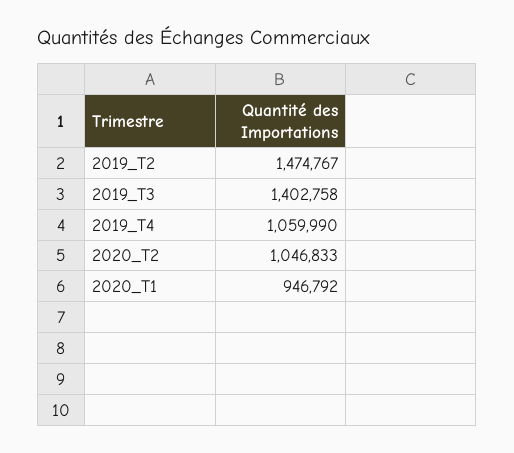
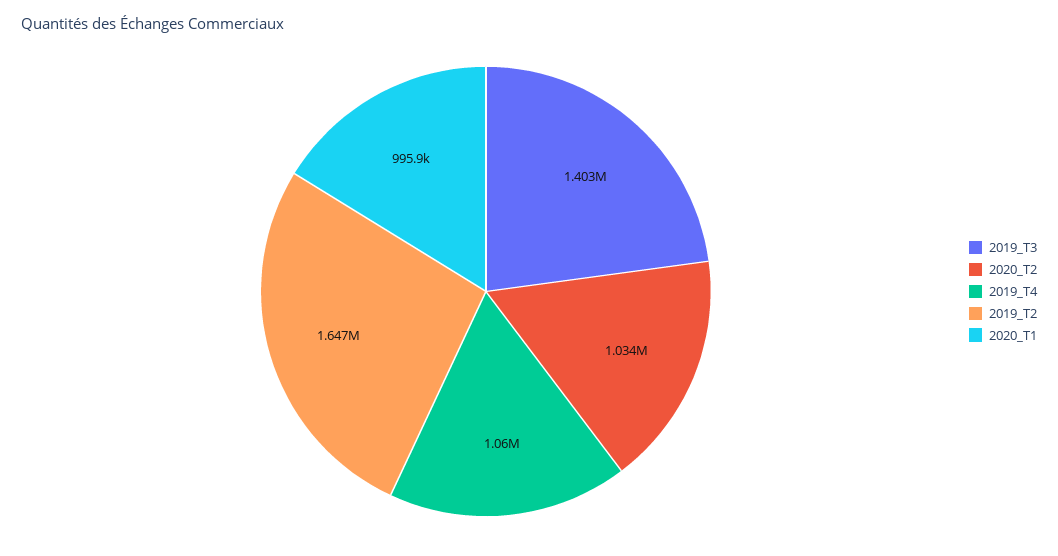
  {
-   "2019_T2": 1474767,
+   "2019_T2": 1647000,
    "2019_T3": 1402758,
    "2019_T4": 1059990,
-   "2020_T2": 1046833,
+   "2020_T2": 1034000,
-   "2020_T1": 946792
+   "2020_T1": 995900
  }

